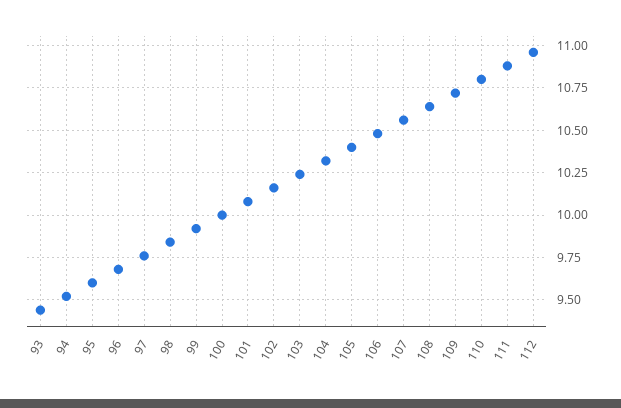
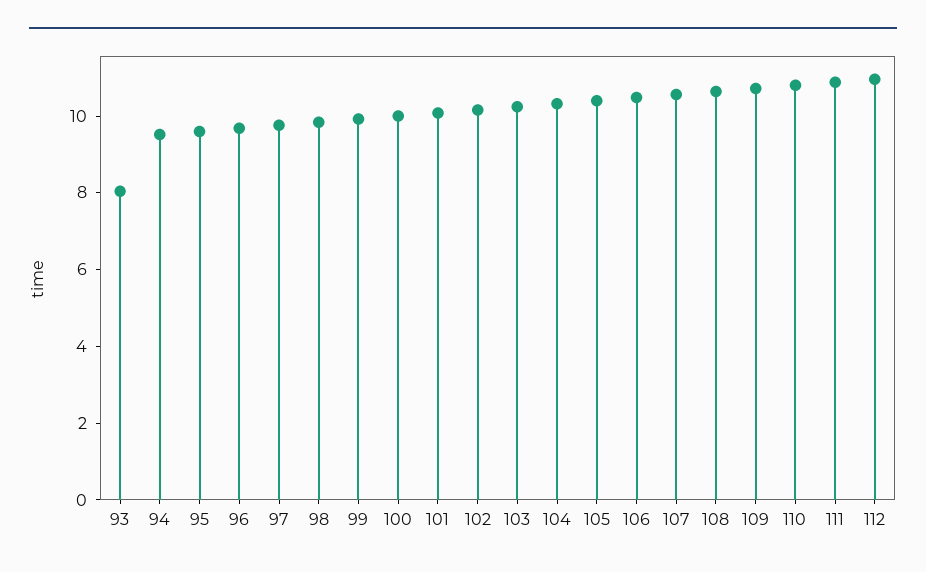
  {
-   "93": 9.45,
+   "93": 8,
    "94": 9.5,
    "95": 9.6,
    "96": 9.7,
    "97": 9.75,
    "98": 9.85,
    "99": 9.9,
    "100": 10,
    "101": 10.1,
    "102": 10.15,
    "103": 10.25,
    "104": 10.3,
    "105": 10.4,
    "106": 10.5,
    "107": 10.55,
    "108": 10.65,
    "109": 10.7,
    "110": 10.8,
    "111": 10.9,
    "112": 10.95
  }

